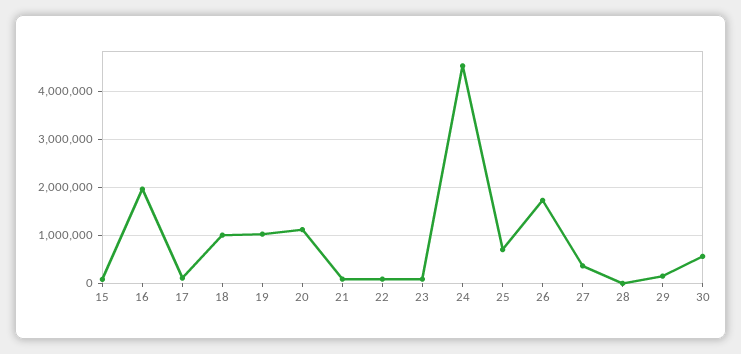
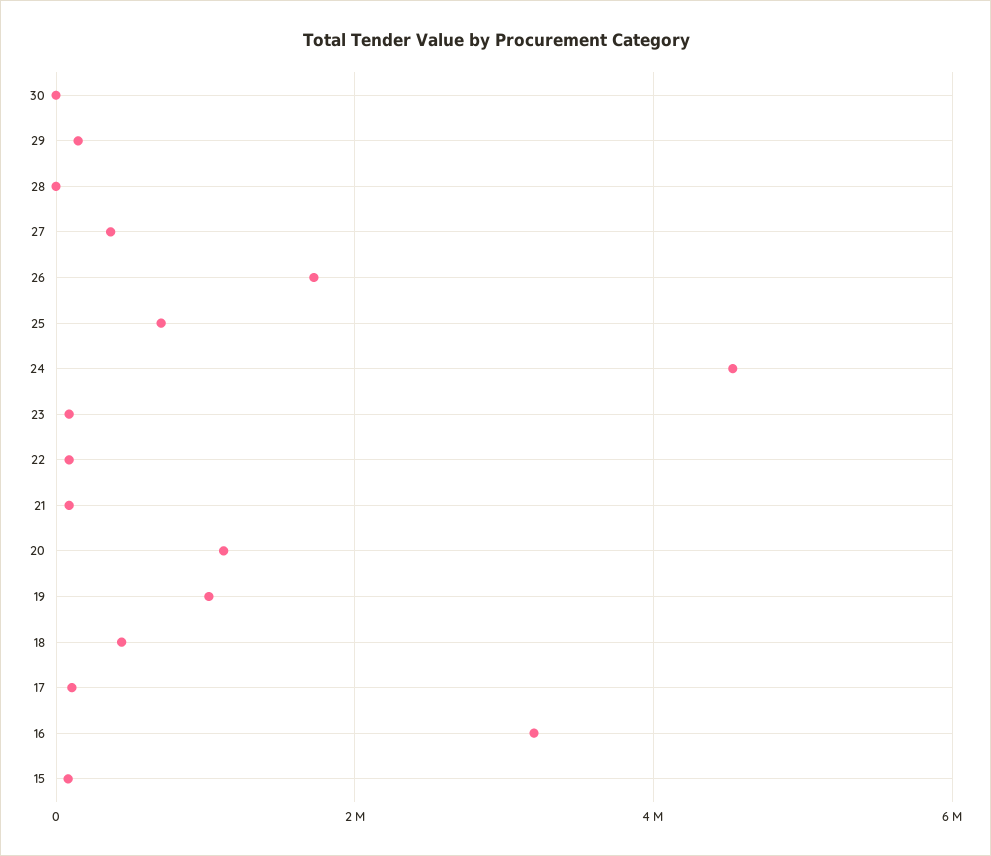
  {
    "15": 0,
-   "16": 2000000,
+   "16": 3200000,
    "17": 200000,
-   "18": 1000000,
+   "18": 400000,
    "19": 1000000,
    "20": 1200000,
    "21": 0,
    "22": 0,
    "23": 0,
    "24": 4600000,
    "25": 800000,
    "26": 1800000,
    "27": 400000,
    "28": 0,
    "29": 200000,
-   "30": 600000
+   "30": 0
  }

